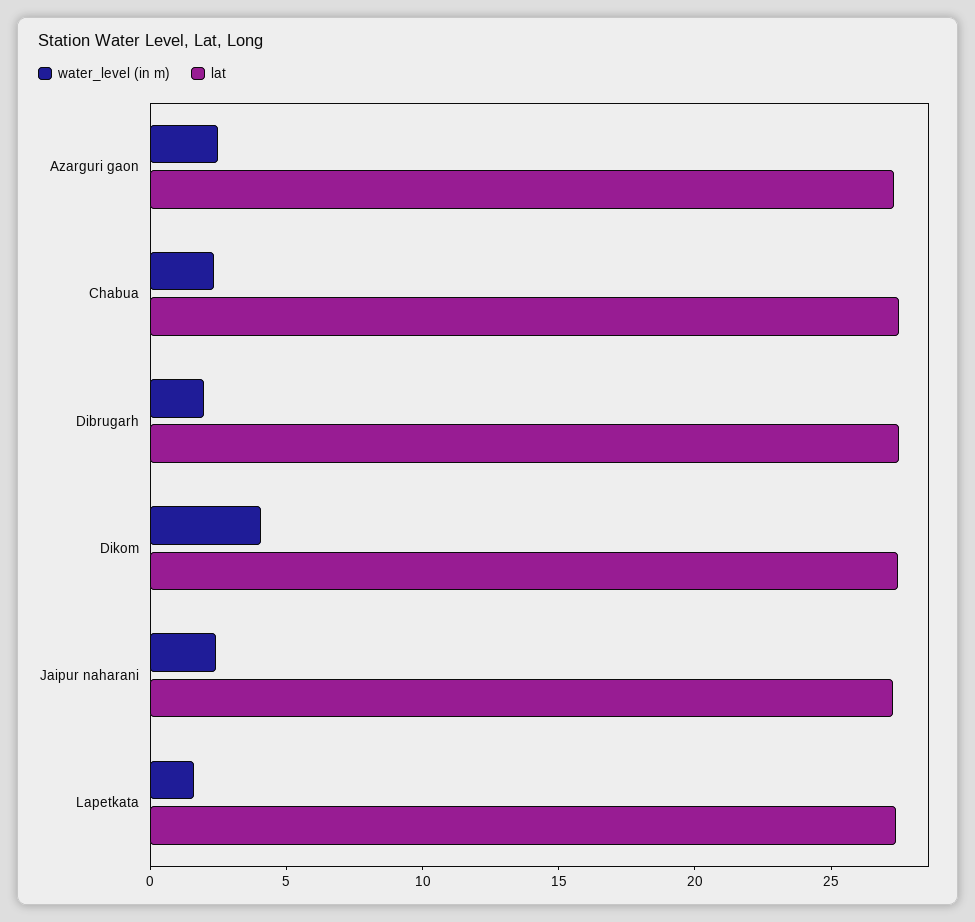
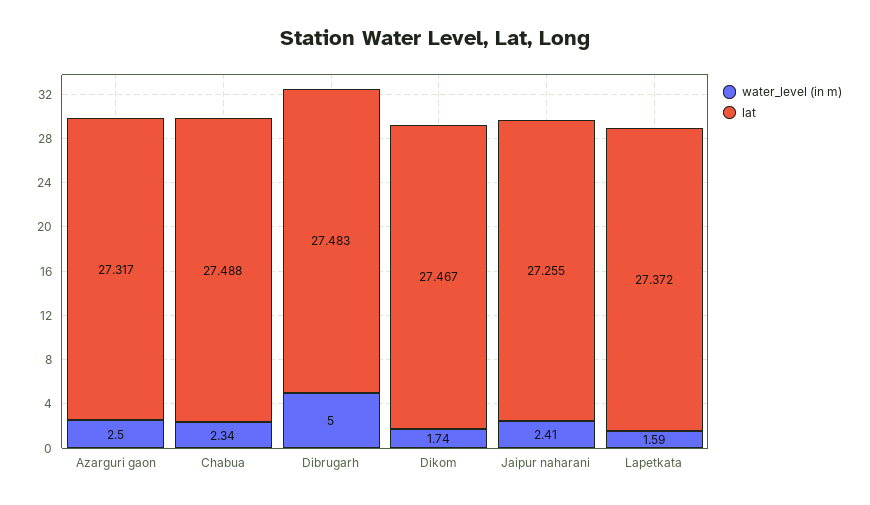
  {
    "water_level (in m)": {
      "Azarguri gaon": 2.5,
      "Chabua": 2.34,
-     "Dibrugarh": 2,
+     "Dibrugarh": 5,
-     "Dikom": 4,
+     "Dikom": 1.74,
      "Jaipur naharani": 2.41,
      "Lapetkata": 1.59
    },
    "lat": {
      "Azarguri gaon": 27.317,
      "Chabua": 27.488,
      "Dibrugarh": 27.483,
      "Dikom": 27.467,
      "Jaipur naharani": 27.255,
      "Lapetkata": 27.372
    }
  }

